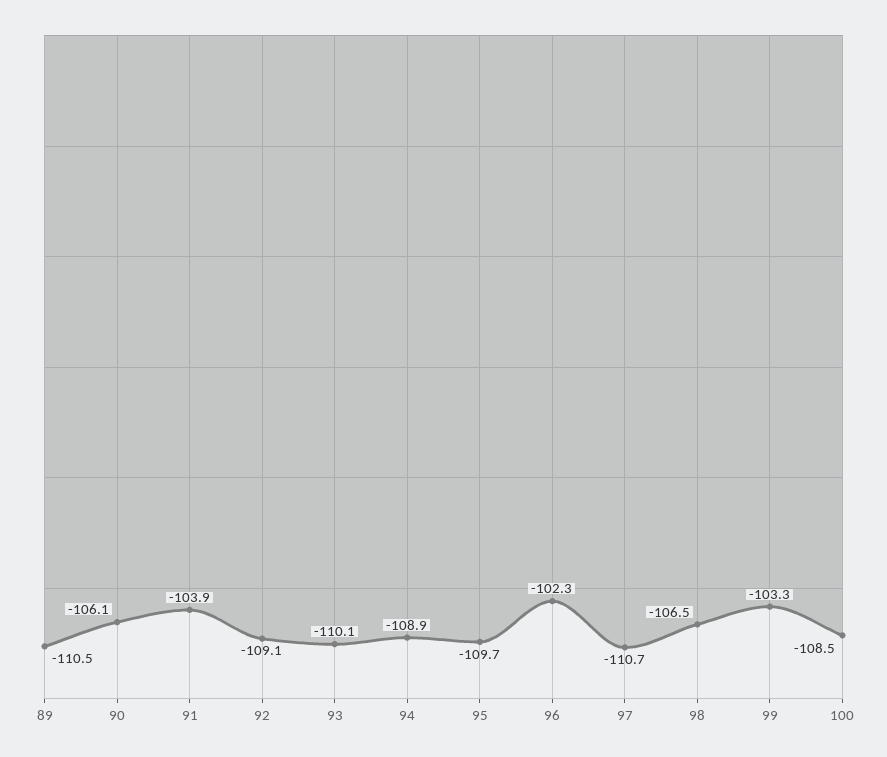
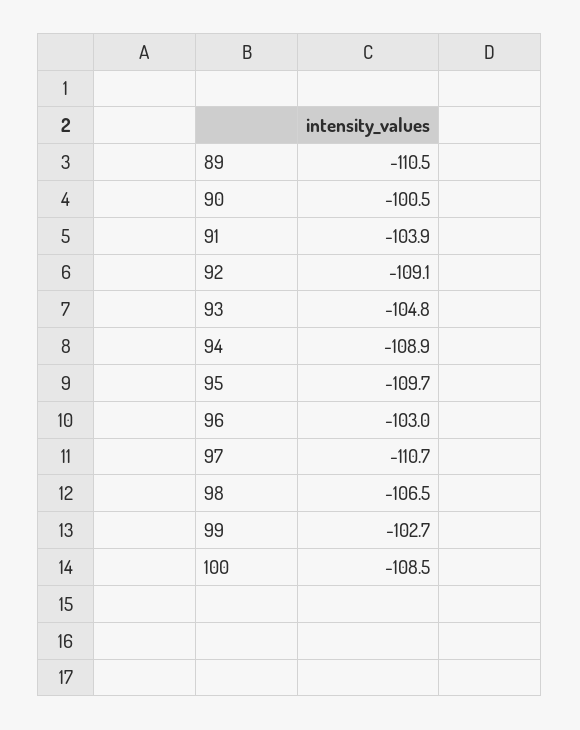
  {
    "89": -110.5,
-   "90": -106.1,
+   "90": -100.5,
    "91": -103.9,
    "92": -109.1,
-   "93": -110.1,
+   "93": -104.8,
    "94": -108.9,
    "95": -109.7,
-   "96": -102.3,
+   "96": -103,
    "97": -110.7,
    "98": -106.5,
-   "99": -103.3,
+   "99": -102.7,
    "100": -108.5
  }

